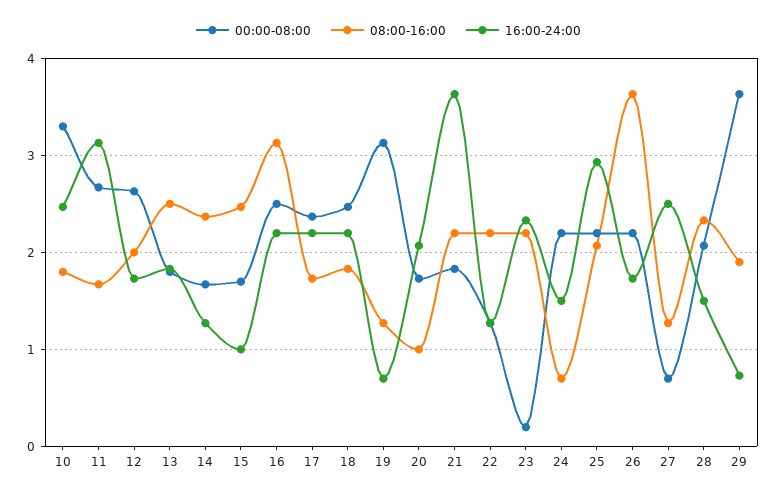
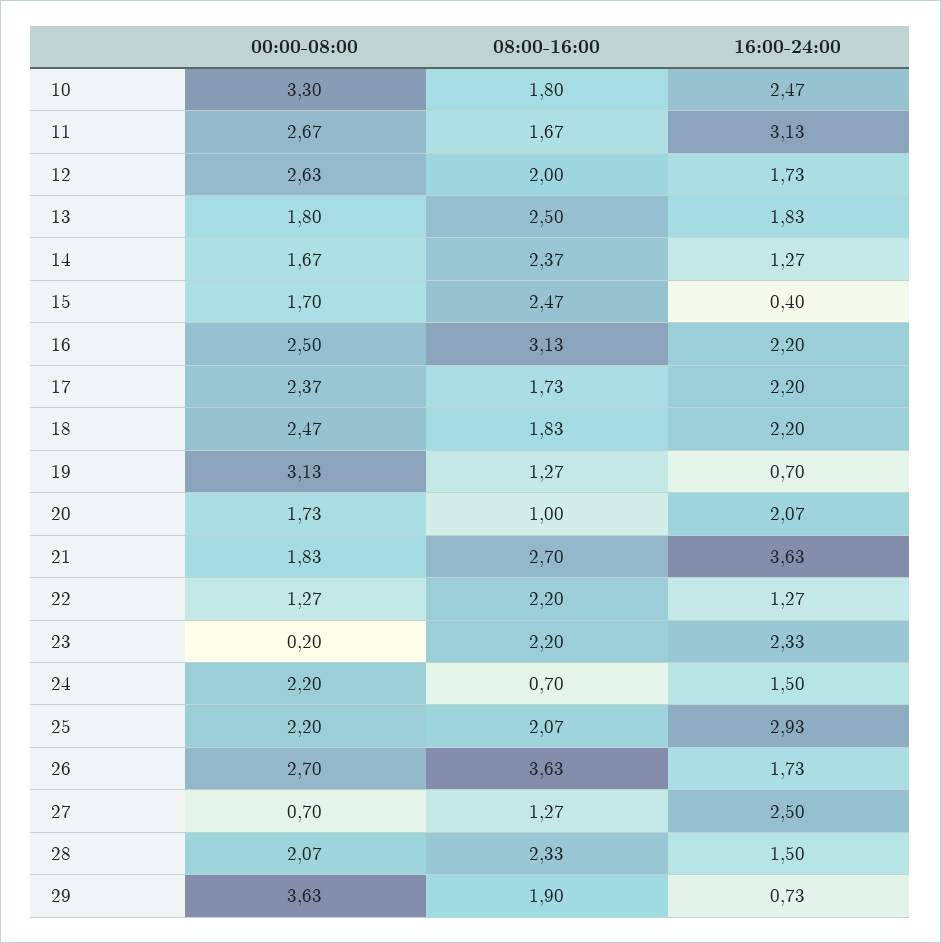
  {
    "00:00-08:00": {
      "10": 3.3,
      "11": 2.67,
      "12": 2.63,
      "13": 1.8,
      "14": 1.67,
      "15": 1.7,
      "16": 2.5,
      "17": 2.37,
      "18": 2.47,
      "19": 3.13,
      "20": 1.73,
      "21": 1.83,
      "22": 1.27,
      "23": 0.2,
      "24": 2.2,
      "25": 2.2,
-     "26": 2.2,
+     "26": 2.7,
      "27": 0.7,
      "28": 2.07,
      "29": 3.63
    },
    "08:00-16:00": {
      "10": 1.8,
      "11": 1.67,
      "12": 2,
      "13": 2.5,
      "14": 2.37,
      "15": 2.47,
      "16": 3.13,
      "17": 1.73,
      "18": 1.83,
      "19": 1.27,
      "20": 1,
-     "21": 2.2,
+     "21": 2.7,
      "22": 2.2,
      "23": 2.2,
      "24": 0.7,
      "25": 2.07,
      "26": 3.63,
      "27": 1.27,
      "28": 2.33,
      "29": 1.9
    },
    "16:00-24:00": {
      "10": 2.47,
      "11": 3.13,
      "12": 1.73,
      "13": 1.83,
      "14": 1.27,
-     "15": 1,
+     "15": 0.4,
      "16": 2.2,
      "17": 2.2,
      "18": 2.2,
      "19": 0.7,
      "20": 2.07,
      "21": 3.63,
      "22": 1.27,
      "23": 2.33,
      "24": 1.5,
      "25": 2.93,
      "26": 1.73,
      "27": 2.5,
      "28": 1.5,
      "29": 0.73
    }
  }

